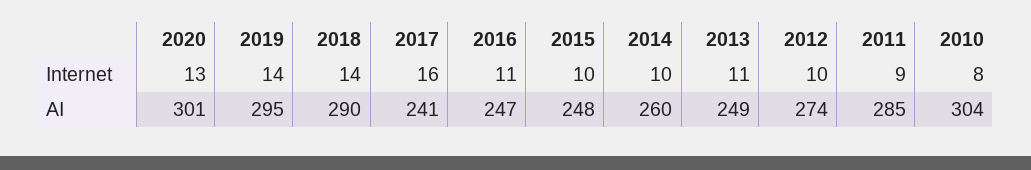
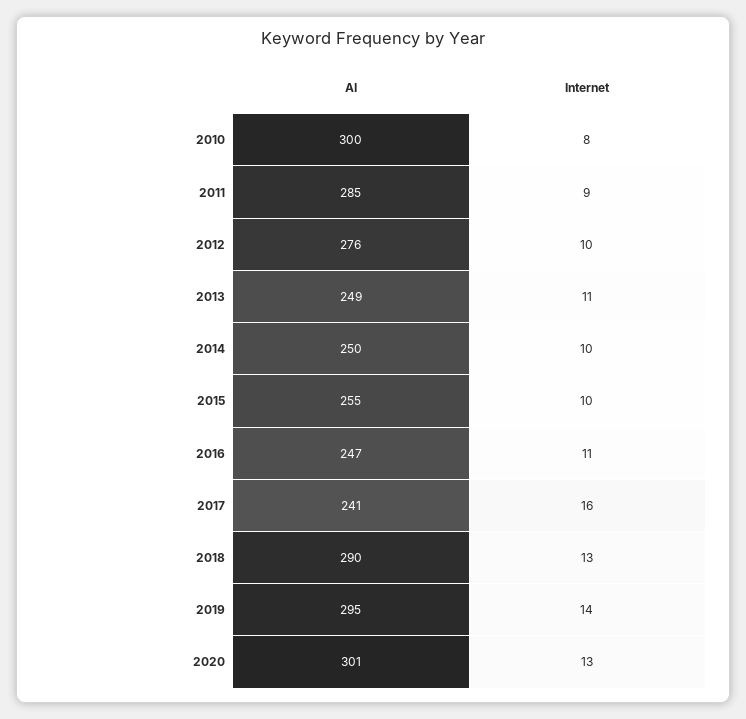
  {
    "2020": {
      "Internet": 13,
      "AI": 301
    },
    "2019": {
      "Internet": 14,
      "AI": 295
    },
    "2018": {
-     "Internet": 14,
+     "Internet": 13,
      "AI": 290
    },
    "2017": {
      "Internet": 16,
      "AI": 241
    },
    "2016": {
      "Internet": 11,
      "AI": 247
    },
    "2015": {
      "Internet": 10,
-     "AI": 248
+     "AI": 255
    },
    "2014": {
      "Internet": 10,
-     "AI": 260
+     "AI": 250
    },
    "2013": {
      "Internet": 11,
      "AI": 249
    },
    "2012": {
      "Internet": 10,
-     "AI": 274
+     "AI": 276
    },
    "2011": {
      "Internet": 9,
      "AI": 285
    },
    "2010": {
      "Internet": 8,
-     "AI": 304
+     "AI": 300
    }
  }

